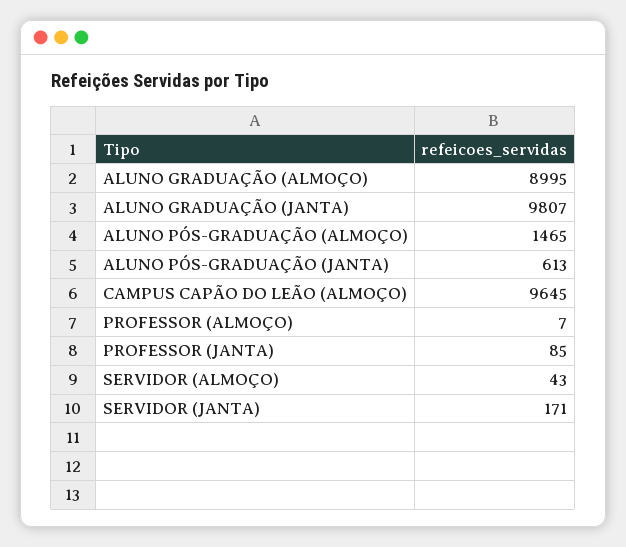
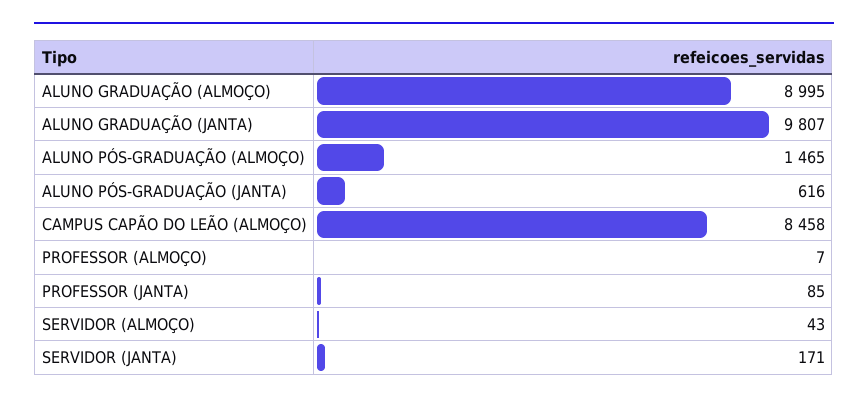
  {
    "ALUNO GRADUAÇÃO (ALMOÇO)": 8995,
    "ALUNO GRADUAÇÃO (JANTA)": 9807,
    "ALUNO PÓS-GRADUAÇÃO (ALMOÇO)": 1465,
-   "ALUNO PÓS-GRADUAÇÃO (JANTA)": 613,
+   "ALUNO PÓS-GRADUAÇÃO (JANTA)": 616,
-   "CAMPUS CAPÃO DO LEÃO (ALMOÇO)": 9645,
+   "CAMPUS CAPÃO DO LEÃO (ALMOÇO)": 8458,
    "PROFESSOR (ALMOÇO)": 7,
    "PROFESSOR (JANTA)": 85,
    "SERVIDOR (ALMOÇO)": 43,
    "SERVIDOR (JANTA)": 171
  }

